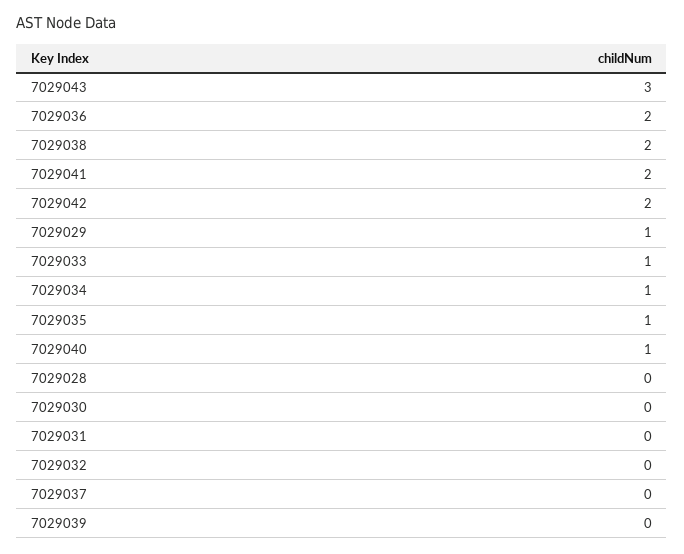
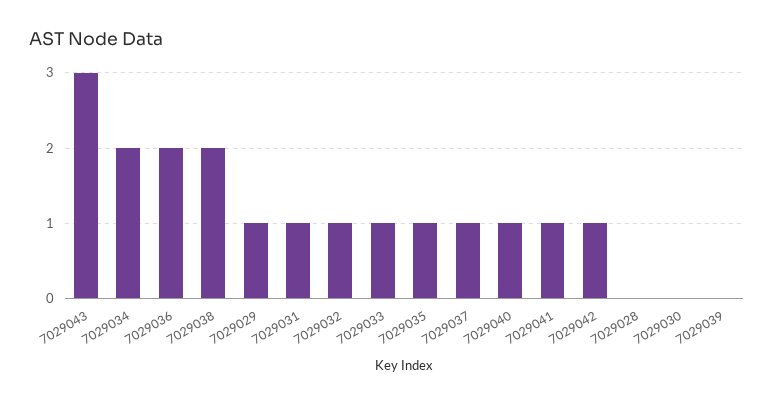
  {
    "7029043": 3,
    "7029036": 2,
    "7029038": 2,
-   "7029041": 2,
+   "7029041": 1,
-   "7029042": 2,
+   "7029042": 1,
    "7029029": 1,
    "7029033": 1,
-   "7029034": 1,
+   "7029034": 2,
    "7029035": 1,
    "7029040": 1,
    "7029028": 0,
    "7029030": 0,
-   "7029031": 0,
+   "7029031": 1,
-   "7029032": 0,
+   "7029032": 1,
-   "7029037": 0,
+   "7029037": 1,
    "7029039": 0
  }

